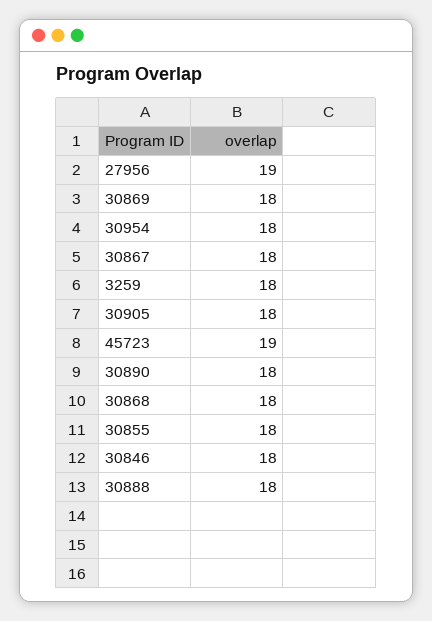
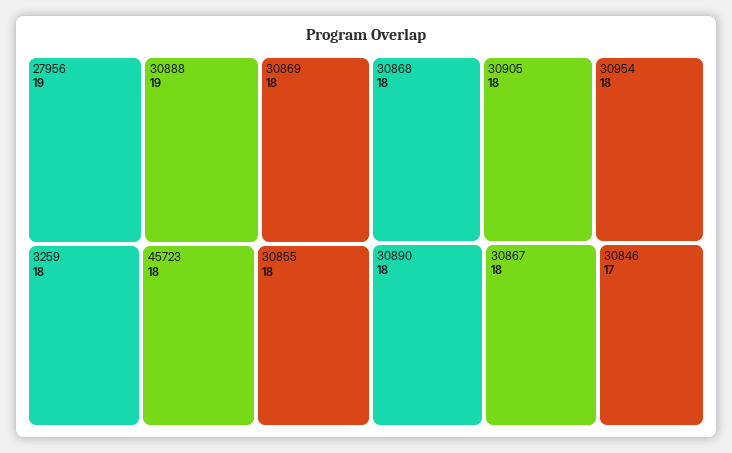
  {
    "27956": 19,
    "30869": 18,
    "30954": 18,
    "30867": 18,
    "3259": 18,
    "30905": 18,
-   "45723": 19,
+   "45723": 18,
    "30890": 18,
    "30868": 18,
    "30855": 18,
-   "30846": 18,
+   "30846": 17,
-   "30888": 18
+   "30888": 19
  }

